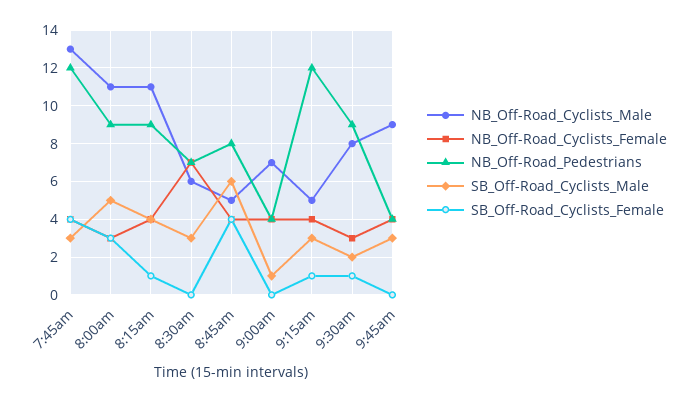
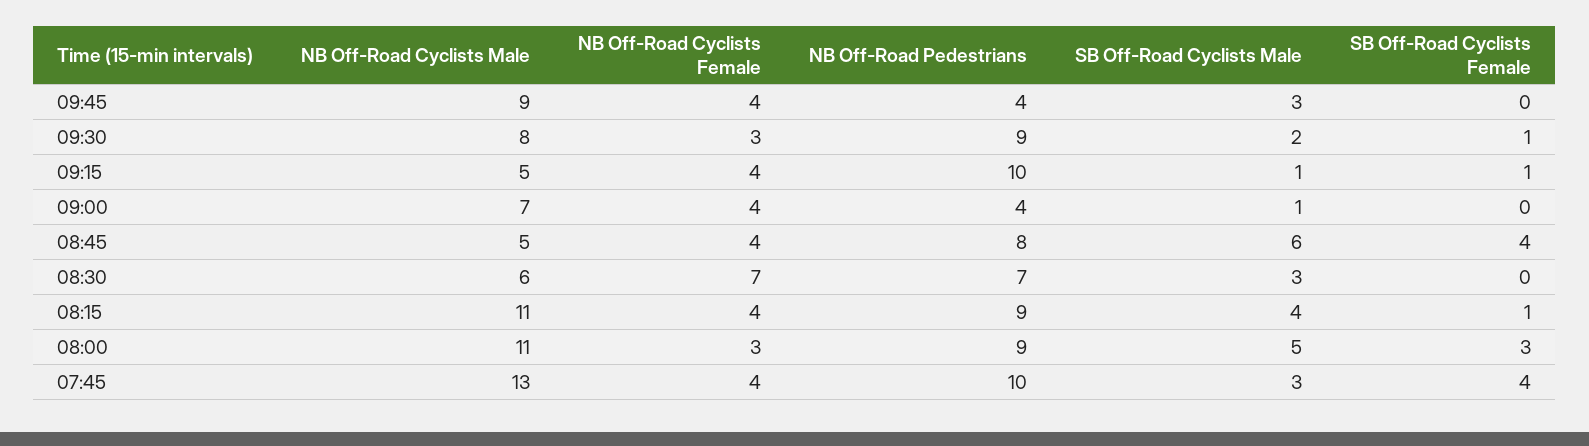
  {
    "NB_Off-Road_Cyclists_Male": {
      "7:45am": 13,
      "8:00am": 11,
      "8:15am": 11,
      "8:30am": 6,
      "8:45am": 5,
      "9:00am": 7,
      "9:15am": 5,
      "9:30am": 8,
      "9:45am": 9
    },
    "NB_Off-Road_Cyclists_Female": {
      "7:45am": 4,
      "8:00am": 3,
      "8:15am": 4,
      "8:30am": 7,
      "8:45am": 4,
      "9:00am": 4,
      "9:15am": 4,
      "9:30am": 3,
      "9:45am": 4
    },
    "NB_Off-Road_Pedestrians": {
-     "7:45am": 12,
+     "7:45am": 10,
      "8:00am": 9,
      "8:15am": 9,
      "8:30am": 7,
      "8:45am": 8,
      "9:00am": 4,
-     "9:15am": 12,
+     "9:15am": 10,
      "9:30am": 9,
      "9:45am": 4
    },
    "SB_Off-Road_Cyclists_Male": {
      "7:45am": 3,
      "8:00am": 5,
      "8:15am": 4,
      "8:30am": 3,
      "8:45am": 6,
      "9:00am": 1,
-     "9:15am": 3,
+     "9:15am": 1,
      "9:30am": 2,
      "9:45am": 3
    },
    "SB_Off-Road_Cyclists_Female": {
      "7:45am": 4,
      "8:00am": 3,
      "8:15am": 1,
      "8:30am": 0,
      "8:45am": 4,
      "9:00am": 0,
      "9:15am": 1,
      "9:30am": 1,
      "9:45am": 0
    }
  }

